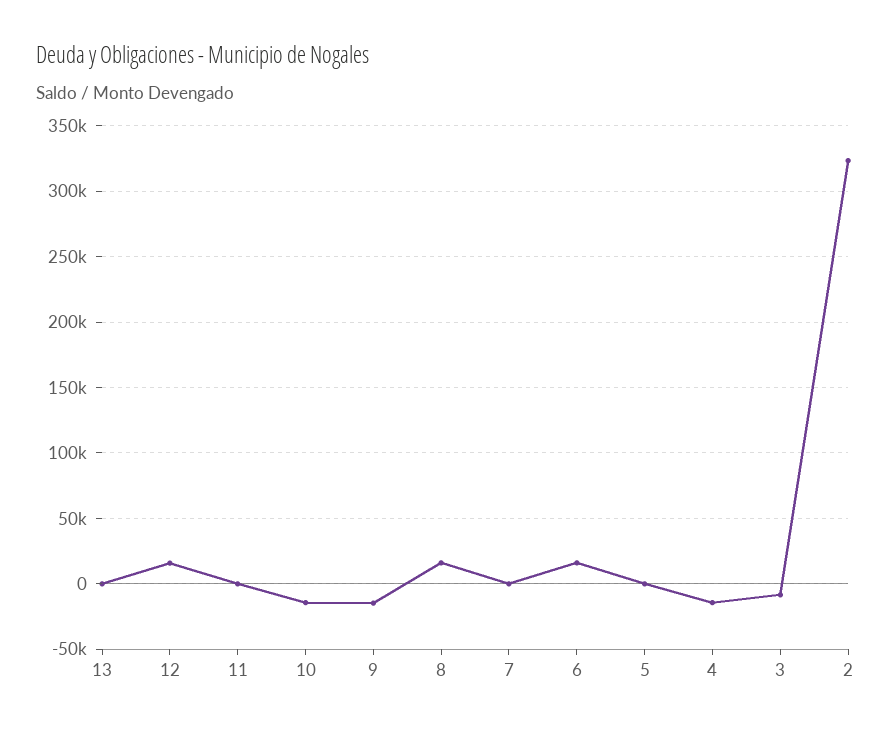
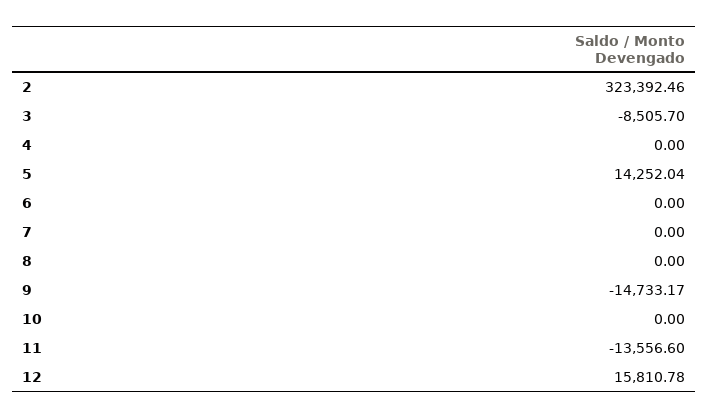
  {
-   "13": 0,
    "12": 15810.78,
-   "11": 0,
+   "11": -13556.6,
-   "10": -15000,
+   "10": 0,
    "9": -14733.17,
-   "8": 15000,
+   "8": 0,
    "7": 0,
-   "6": 15000,
+   "6": 0,
-   "5": 0,
+   "5": 14252.04,
-   "4": -15000,
+   "4": 0,
    "3": -8505.7,
    "2": 323392.46
  }

